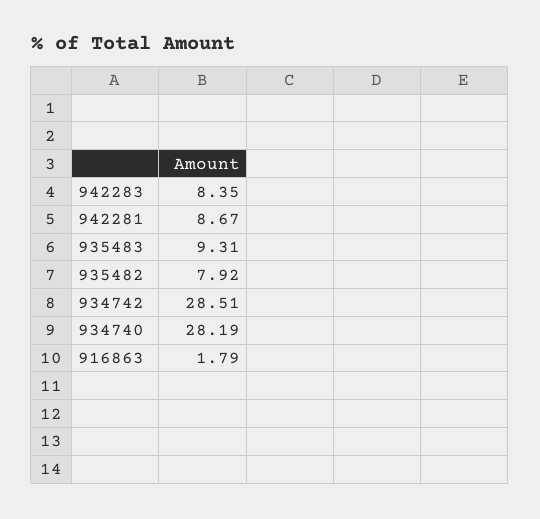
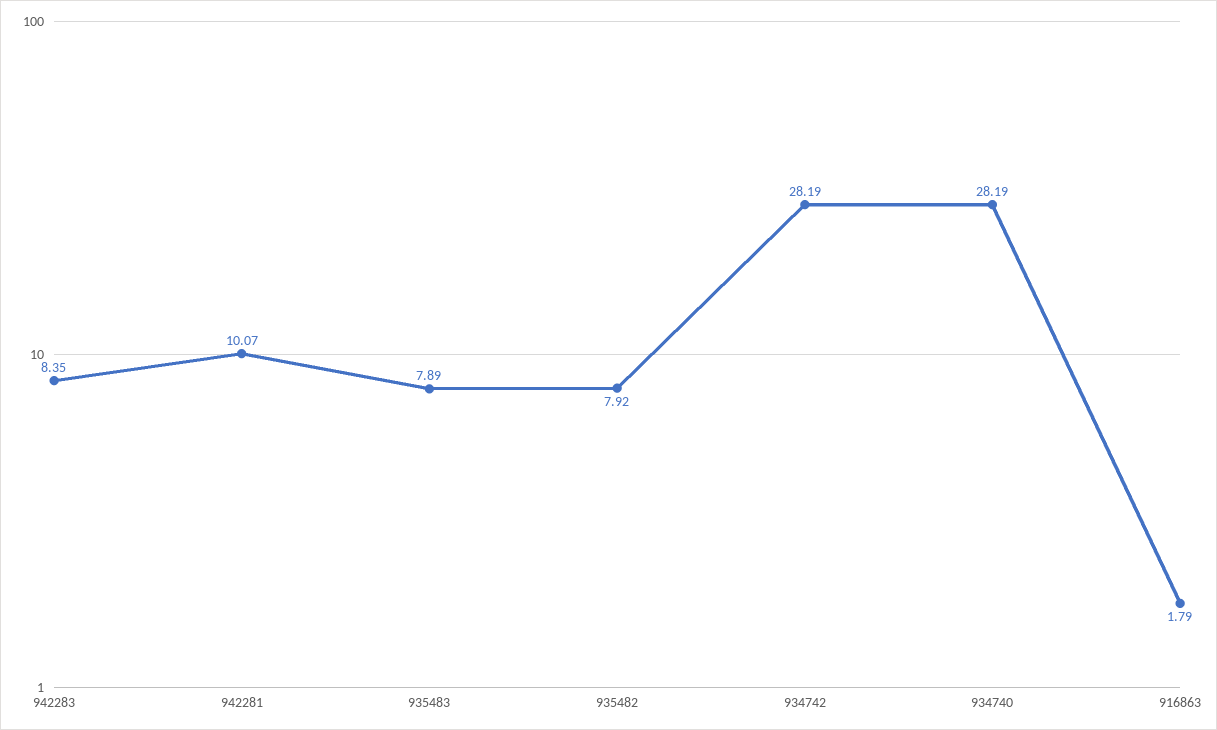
  {
    "942283": 8.35,
-   "942281": 8.67,
+   "942281": 10.07,
-   "935483": 9.31,
+   "935483": 7.89,
    "935482": 7.92,
-   "934742": 28.51,
+   "934742": 28.19,
    "934740": 28.19,
    "916863": 1.79
  }

